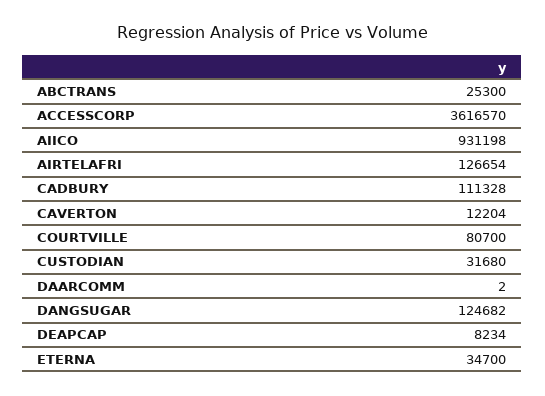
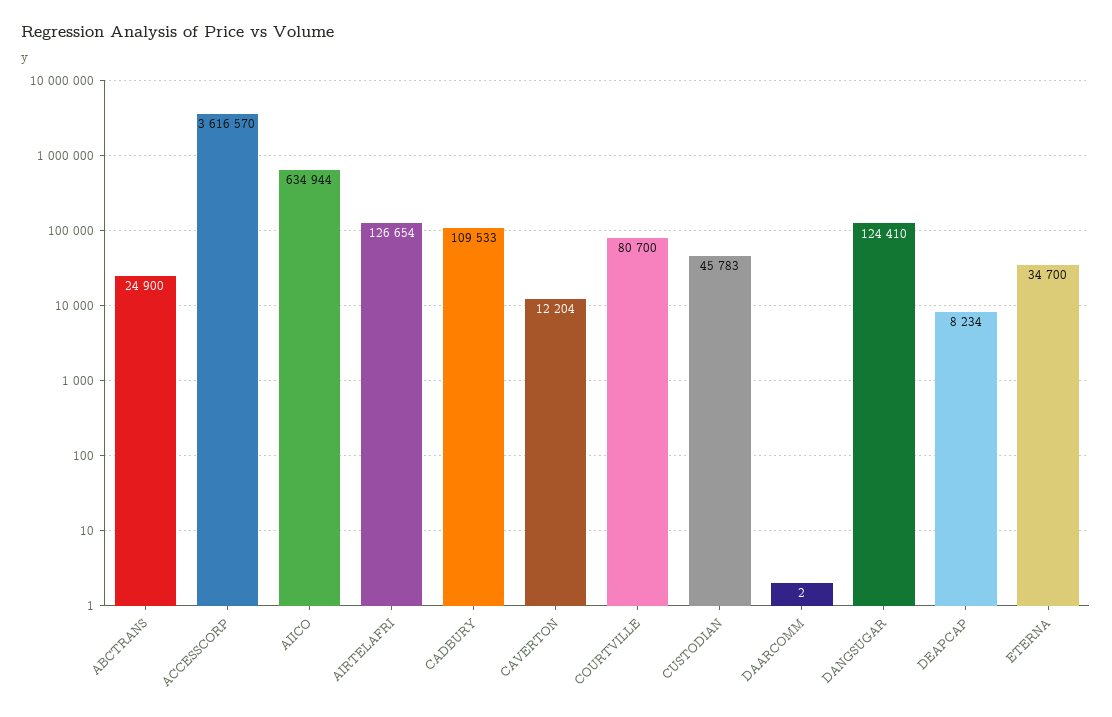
  {
-   "ABCTRANS": 25300,
+   "ABCTRANS": 24900,
    "ACCESSCORP": 3616570,
-   "AIICO": 931198,
+   "AIICO": 634944,
    "AIRTELAFRI": 126654,
-   "CADBURY": 111328,
+   "CADBURY": 109533,
    "CAVERTON": 12204,
    "COURTVILLE": 80700,
-   "CUSTODIAN": 31680,
+   "CUSTODIAN": 45783,
    "DAARCOMM": 2,
-   "DANGSUGAR": 124682,
+   "DANGSUGAR": 124410,
    "DEAPCAP": 8234,
    "ETERNA": 34700
  }

